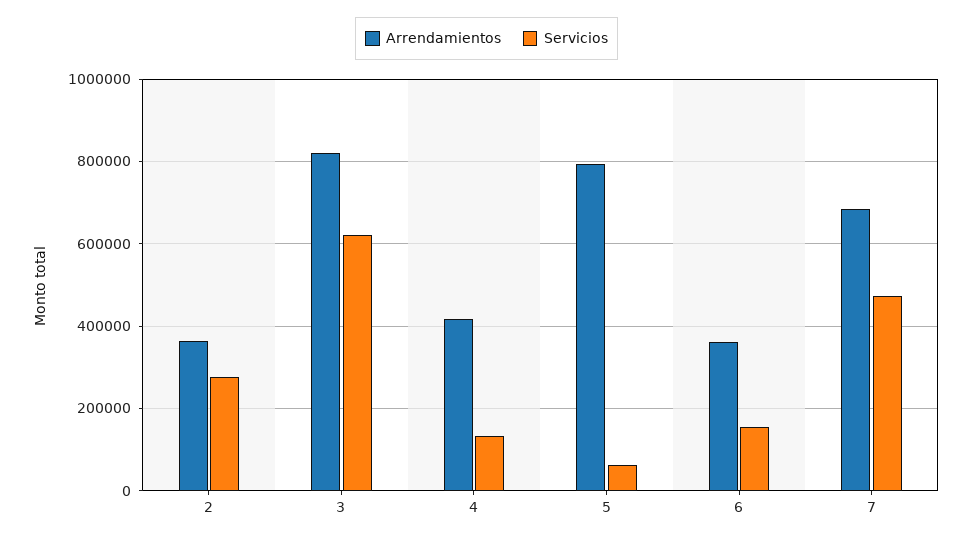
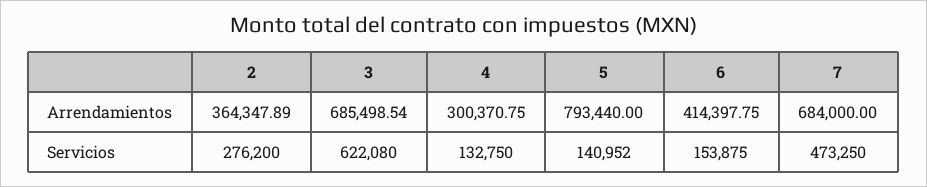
  {
    "Arrendamientos": {
      "2": 364347.89,
-     "3": 820000,
+     "3": 685498.54,
-     "4": 420000,
+     "4": 300370.75,
      "5": 793440,
-     "6": 360000,
+     "6": 414397.75,
      "7": 684000
    },
    "Servicios": {
      "2": 276200,
      "3": 622080,
      "4": 132750,
-     "5": 60000,
+     "5": 140952,
      "6": 153875,
      "7": 473250
    }
  }

